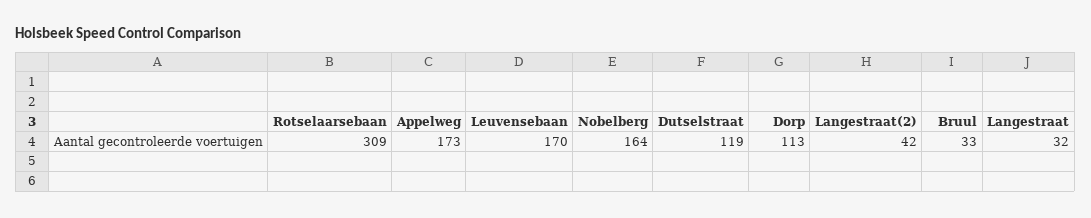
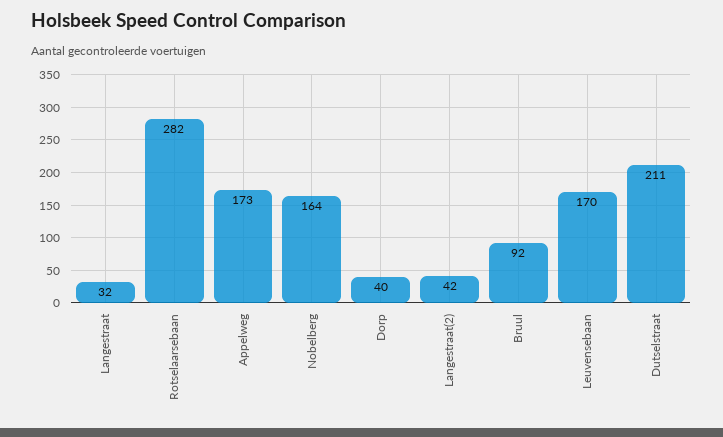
  {
-   "Rotselaarsebaan": 309,
+   "Rotselaarsebaan": 282,
    "Appelweg": 173,
    "Leuvensebaan": 170,
    "Nobelberg": 164,
-   "Dutselstraat": 119,
+   "Dutselstraat": 211,
-   "Dorp": 113,
+   "Dorp": 40,
    "Langestraat(2)": 42,
-   "Bruul": 33,
+   "Bruul": 92,
    "Langestraat": 32
  }

